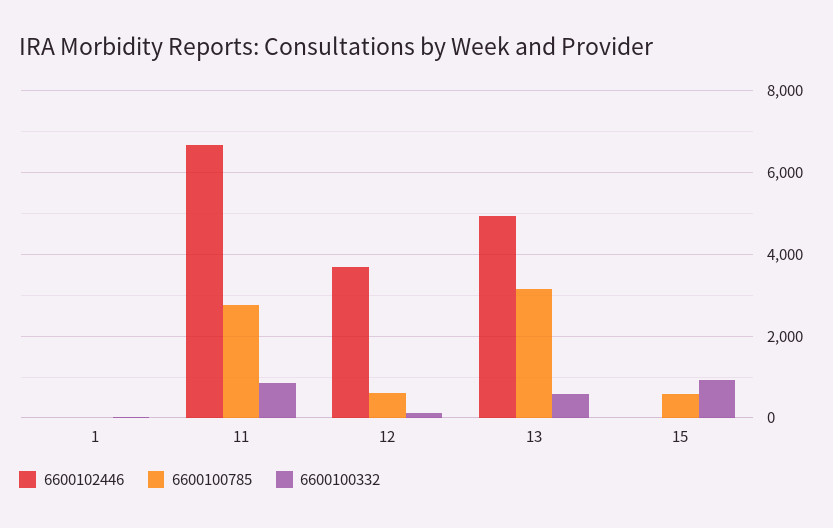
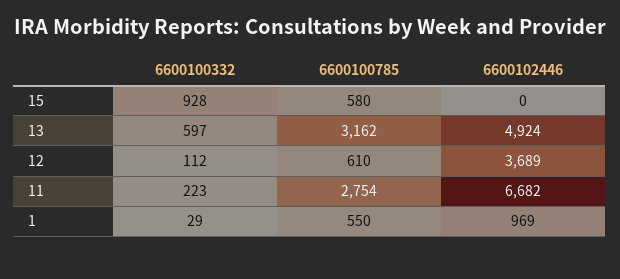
  {
    "6600102446": {
-     "1": 0,
+     "1": 969,
      "11": 6682,
      "12": 3689,
      "13": 4924,
      "15": 0
    },
    "6600100785": {
-     "1": 0,
+     "1": 550,
      "11": 2754,
      "12": 610,
      "13": 3162,
      "15": 580
    },
    "6600100332": {
      "1": 29,
-     "11": 800,
+     "11": 223,
      "12": 112,
      "13": 597,
      "15": 928
    }
  }

